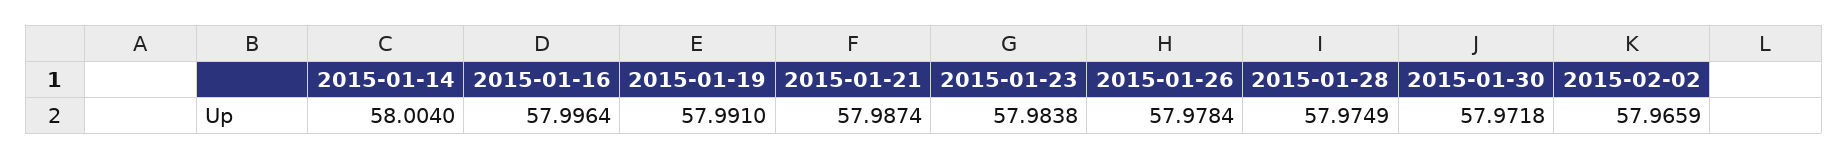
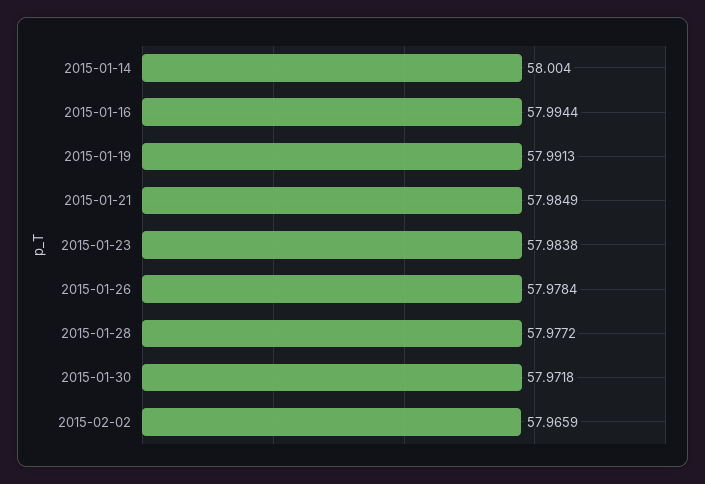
  {
    "2015-01-14": 58.004,
-   "2015-01-16": 57.9964,
+   "2015-01-16": 57.9944,
-   "2015-01-19": 57.991,
+   "2015-01-19": 57.9913,
-   "2015-01-21": 57.9874,
+   "2015-01-21": 57.9849,
    "2015-01-23": 57.9838,
    "2015-01-26": 57.9784,
-   "2015-01-28": 57.9749,
+   "2015-01-28": 57.9772,
    "2015-01-30": 57.9718,
    "2015-02-02": 57.9659
  }

